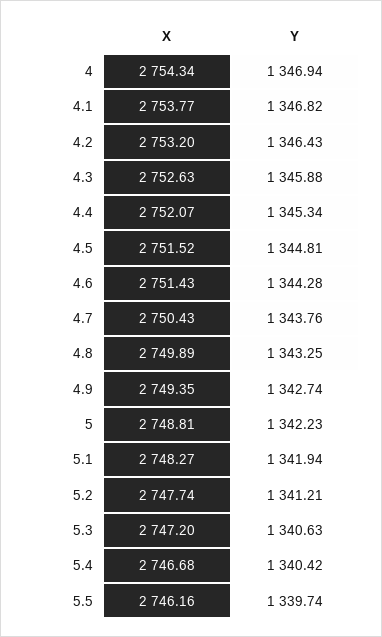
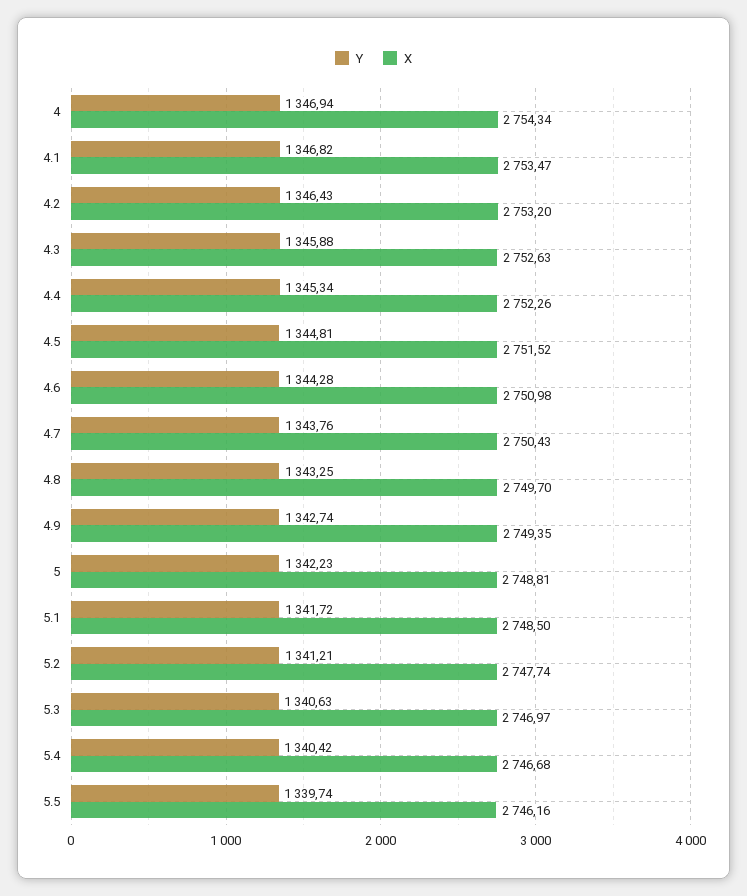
  {
    "X": {
      "4": 2754.34,
-     "4.1": 2753.77,
+     "4.1": 2753.47,
      "4.2": 2753.2,
      "4.3": 2752.63,
-     "4.4": 2752.07,
+     "4.4": 2752.26,
      "4.5": 2751.52,
-     "4.6": 2751.43,
+     "4.6": 2750.98,
      "4.7": 2750.43,
-     "4.8": 2749.89,
+     "4.8": 2749.7,
      "4.9": 2749.35,
      "5": 2748.81,
-     "5.1": 2748.27,
+     "5.1": 2748.5,
      "5.2": 2747.74,
-     "5.3": 2747.2,
+     "5.3": 2746.97,
      "5.4": 2746.68,
      "5.5": 2746.16
    },
    "Y": {
      "4": 1346.94,
      "4.1": 1346.82,
      "4.2": 1346.43,
      "4.3": 1345.88,
      "4.4": 1345.34,
      "4.5": 1344.81,
      "4.6": 1344.28,
      "4.7": 1343.76,
      "4.8": 1343.25,
      "4.9": 1342.74,
      "5": 1342.23,
-     "5.1": 1341.94,
+     "5.1": 1341.72,
      "5.2": 1341.21,
      "5.3": 1340.63,
      "5.4": 1340.42,
      "5.5": 1339.74
    }
  }

